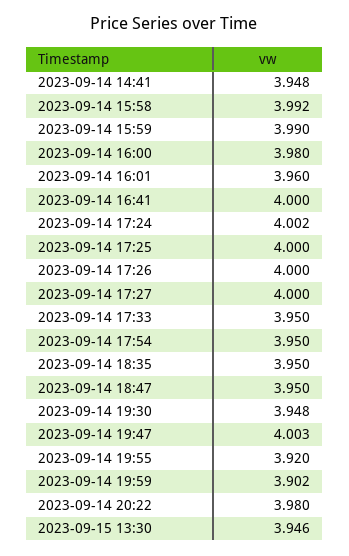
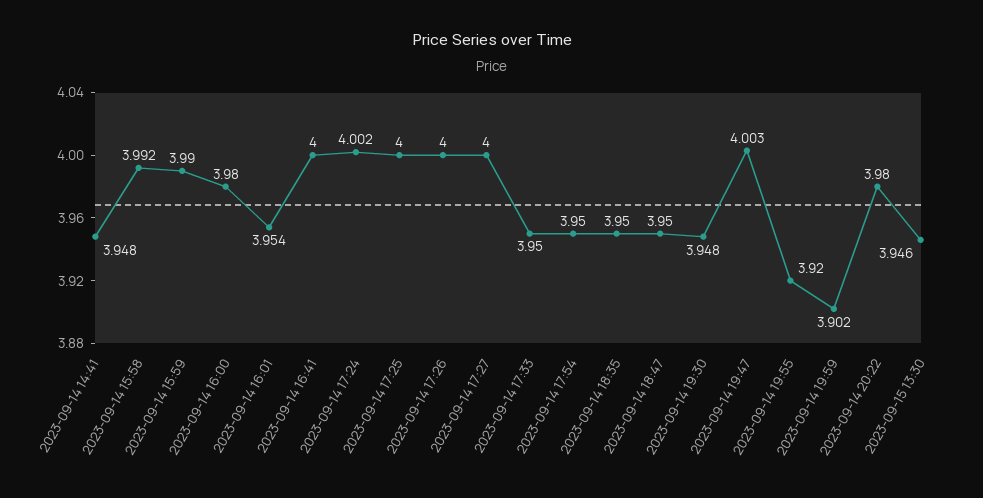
  {
    "2023-09-14 14:41": 3.948,
    "2023-09-14 15:58": 3.992,
    "2023-09-14 15:59": 3.99,
    "2023-09-14 16:00": 3.98,
-   "2023-09-14 16:01": 3.96,
+   "2023-09-14 16:01": 3.954,
    "2023-09-14 16:41": 4,
    "2023-09-14 17:24": 4.002,
    "2023-09-14 17:25": 4,
    "2023-09-14 17:26": 4,
    "2023-09-14 17:27": 4,
    "2023-09-14 17:33": 3.95,
    "2023-09-14 17:54": 3.95,
    "2023-09-14 18:35": 3.95,
    "2023-09-14 18:47": 3.95,
    "2023-09-14 19:30": 3.948,
    "2023-09-14 19:47": 4.003,
    "2023-09-14 19:55": 3.92,
    "2023-09-14 19:59": 3.902,
    "2023-09-14 20:22": 3.98,
    "2023-09-15 13:30": 3.946
  }

